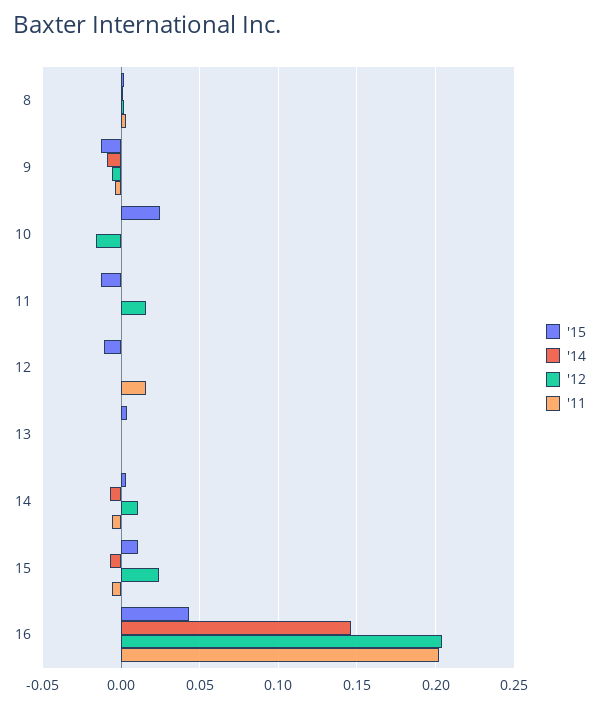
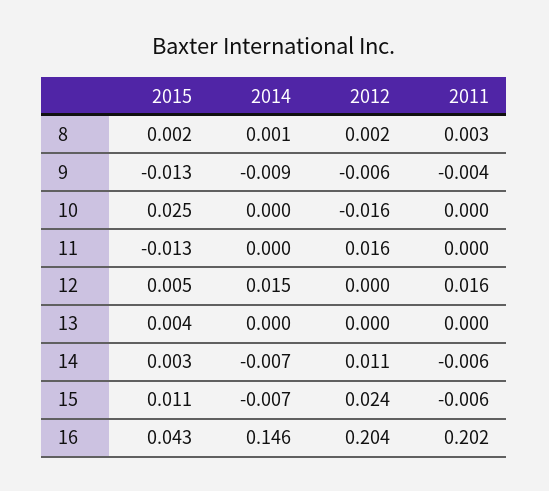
  {
    "'15": {
      "8": 0.002,
      "9": -0.013,
      "10": 0.025,
      "11": -0.013,
-     "12": -0.01,
+     "12": 0.005,
      "13": 0.004,
      "14": 0.003,
      "15": 0.011,
      "16": 0.043
    },
    "'14": {
      "8": 0.001,
      "9": -0.009,
      "10": 0,
      "11": 0,
-     "12": 0,
+     "12": 0.015,
      "13": 0,
      "14": -0.007,
      "15": -0.007,
      "16": 0.146
    },
    "'12": {
      "8": 0.002,
      "9": -0.006,
      "10": -0.016,
      "11": 0.016,
      "12": 0,
      "13": 0,
      "14": 0.011,
      "15": 0.024,
      "16": 0.204
    },
    "'11": {
      "8": 0.003,
      "9": -0.004,
      "10": 0,
      "11": 0,
      "12": 0.016,
      "13": 0,
      "14": -0.006,
      "15": -0.006,
      "16": 0.202
    }
  }

